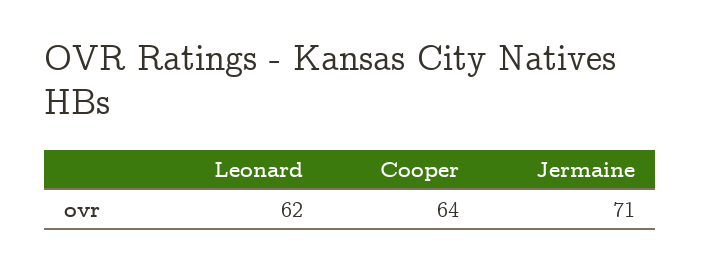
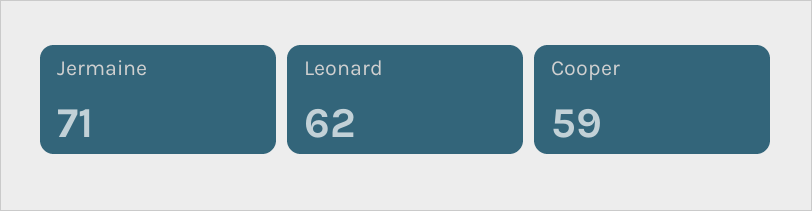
  {
    "Leonard": 62,
-   "Cooper": 64,
+   "Cooper": 59,
    "Jermaine": 71
  }

